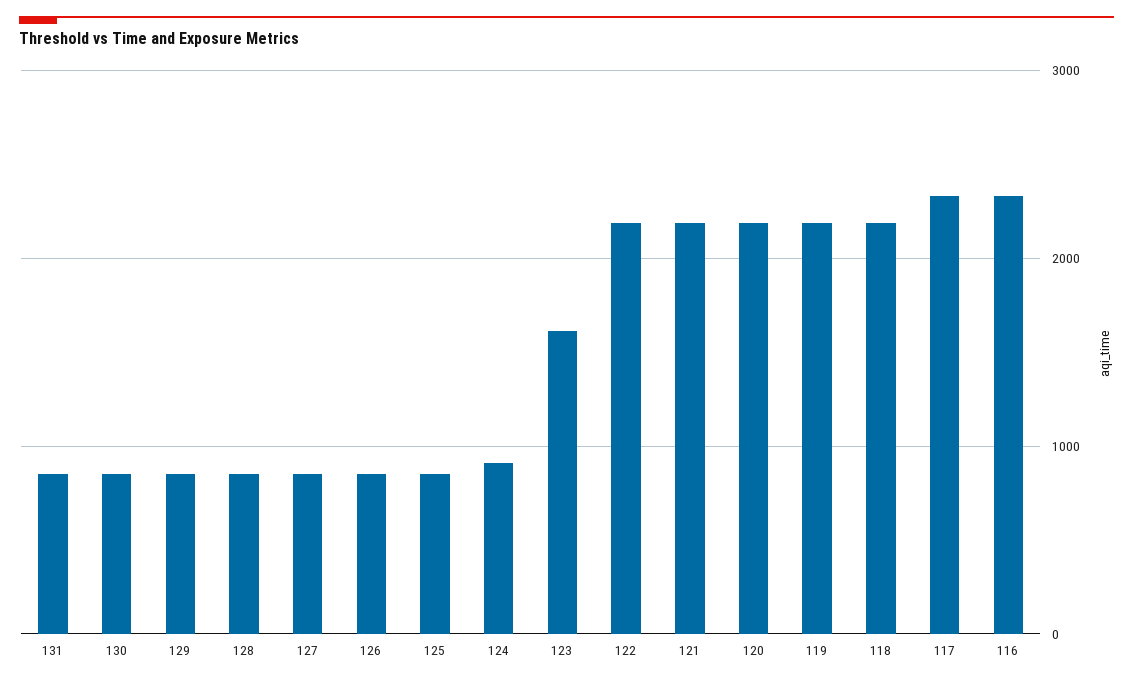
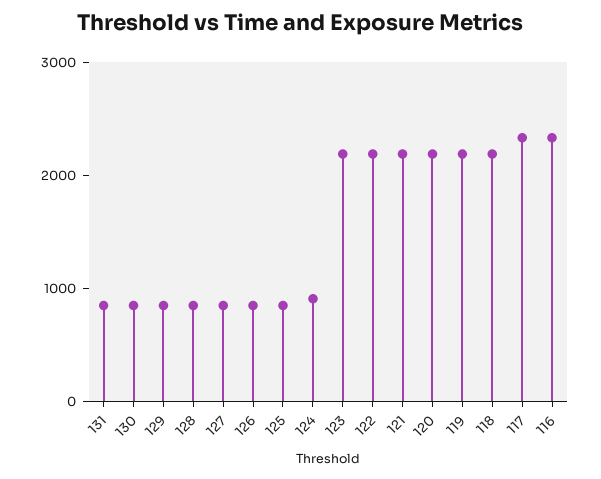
  {
    "131": 800,
    "130": 800,
    "129": 800,
    "128": 800,
    "127": 800,
    "126": 800,
    "125": 800,
    "124": 900,
-   "123": 1600,
+   "123": 2200,
    "122": 2200,
    "121": 2200,
    "120": 2200,
    "119": 2200,
    "118": 2200,
    "117": 2300,
    "116": 2300
  }

